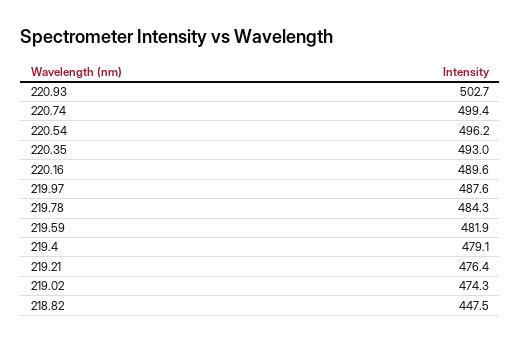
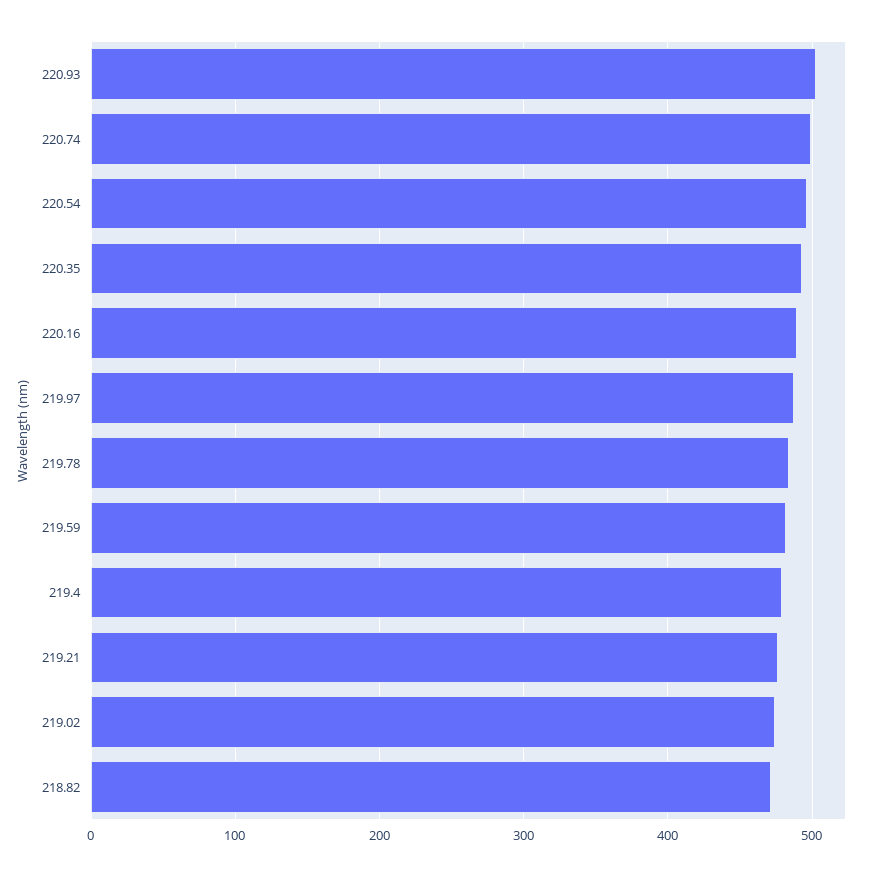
  {
    "220.93": 502.7,
    "220.74": 499.4,
    "220.54": 496.2,
    "220.35": 493,
    "220.16": 489.6,
    "219.97": 487.6,
    "219.78": 484.3,
    "219.59": 481.9,
    "219.4": 479.1,
    "219.21": 476.4,
    "219.02": 474.3,
-   "218.82": 447.5
+   "218.82": 470
  }

